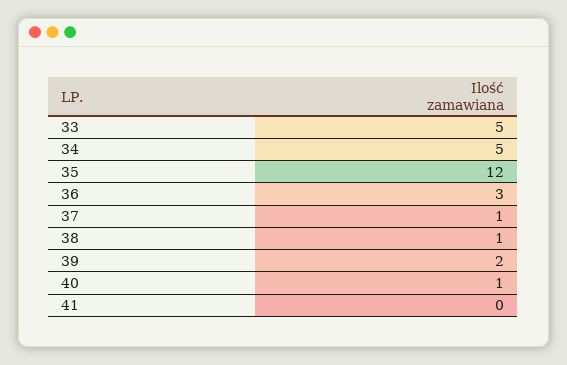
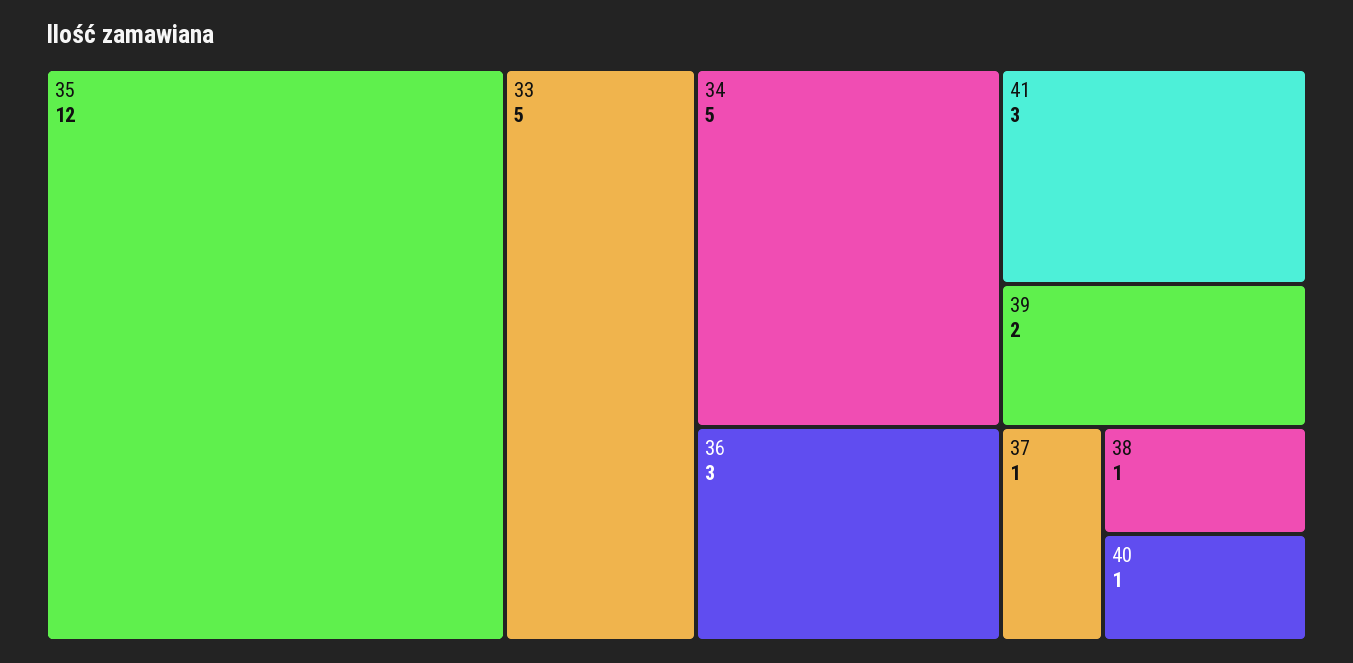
  {
    "33": 5,
    "34": 5,
    "35": 12,
    "36": 3,
    "37": 1,
    "38": 1,
    "39": 2,
    "40": 1,
-   "41": 0
+   "41": 3
  }

